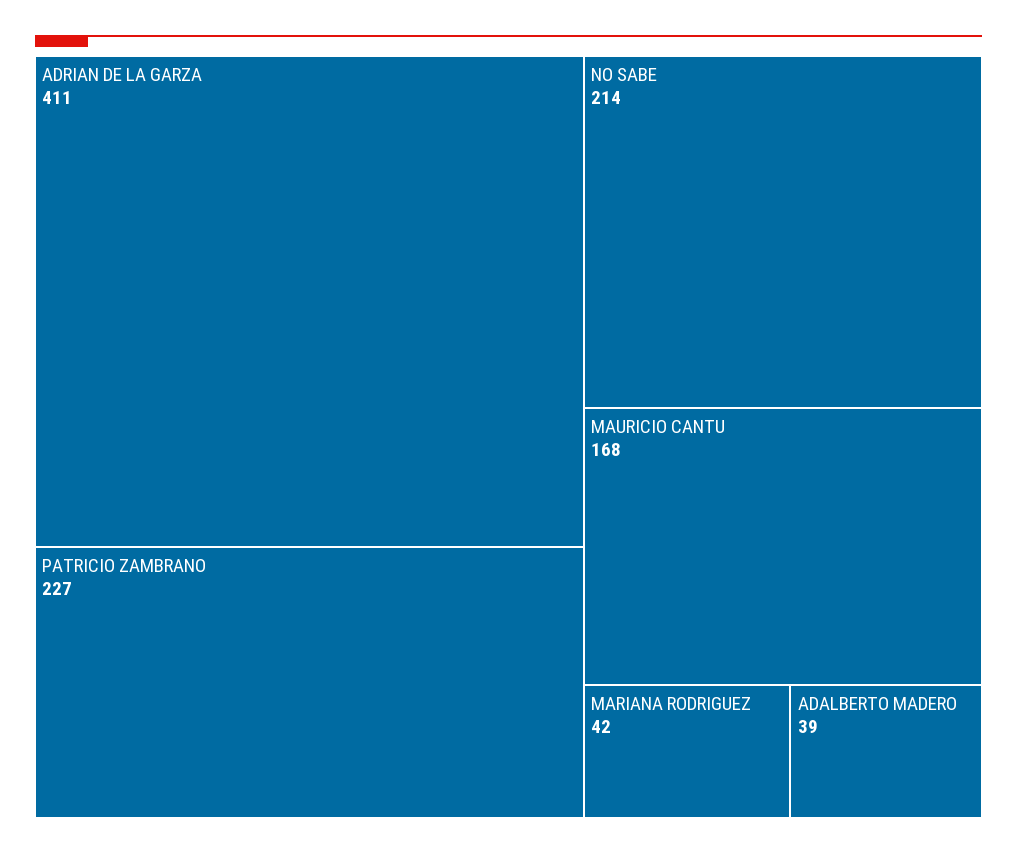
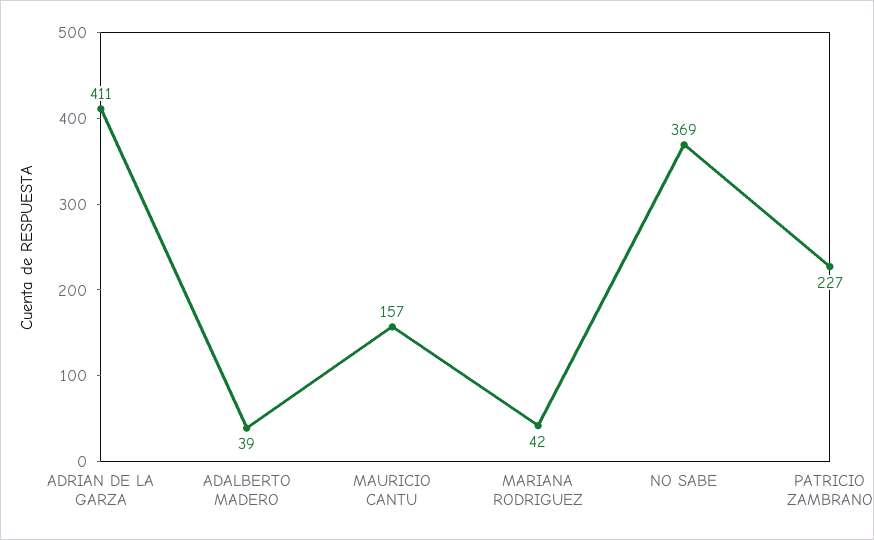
  {
    "ADRIAN DE LA GARZA": 411,
    "PATRICIO ZAMBRANO": 227,
-   "NO SABE": 214,
+   "NO SABE": 369,
-   "MAURICIO CANTU": 168,
+   "MAURICIO CANTU": 157,
    "MARIANA RODRIGUEZ": 42,
    "ADALBERTO MADERO": 39
  }

